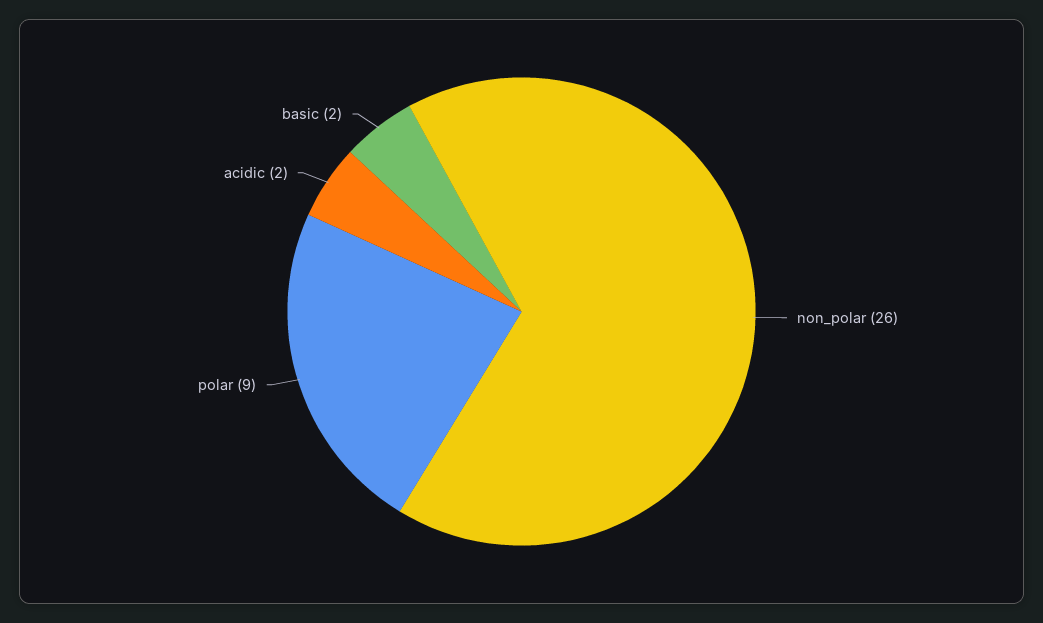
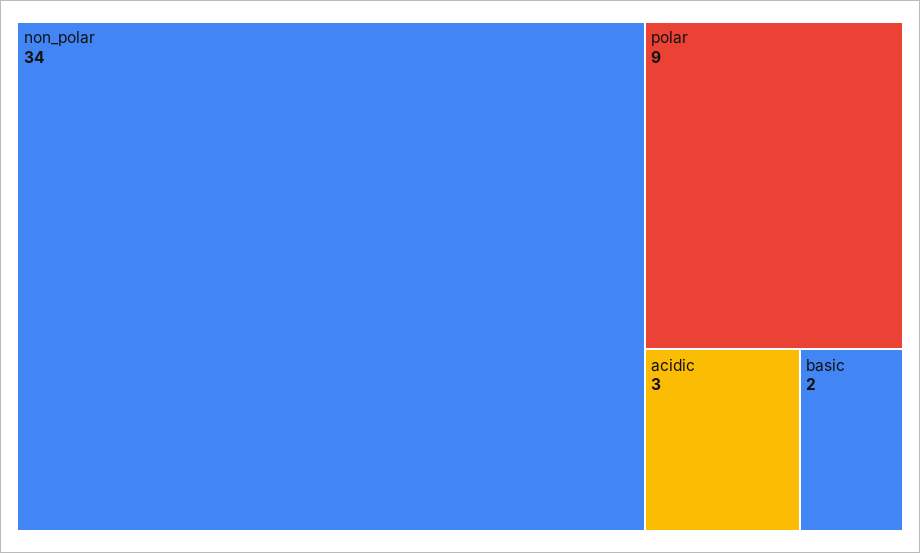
  {
-   "non_polar": 26,
+   "non_polar": 34,
    "polar": 9,
-   "acidic": 2,
+   "acidic": 3,
    "basic": 2
  }

